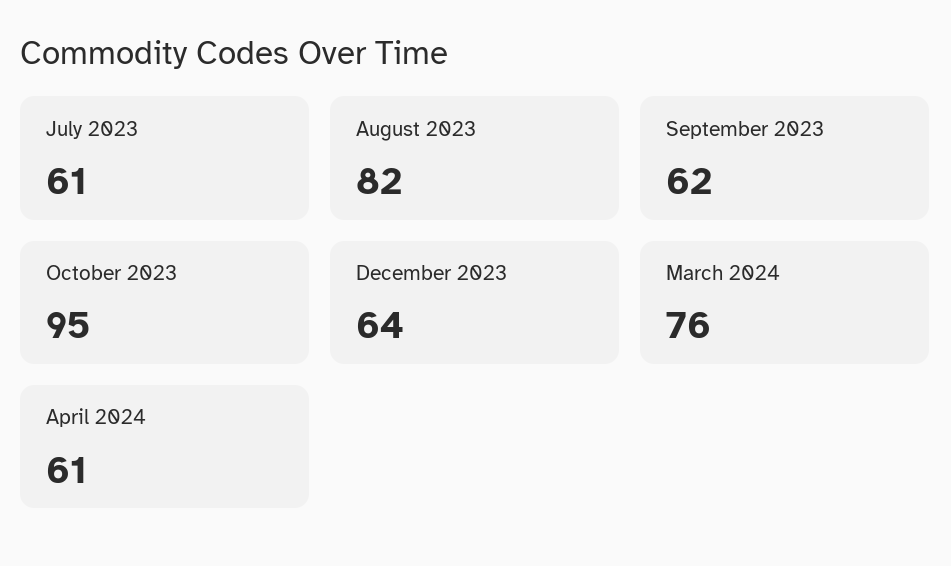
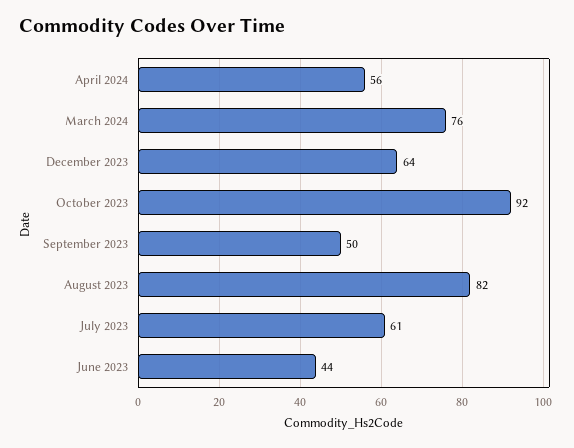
  {
    "July 2023": 61,
    "August 2023": 82,
-   "September 2023": 62,
+   "September 2023": 50,
-   "October 2023": 95,
+   "October 2023": 92,
    "December 2023": 64,
    "March 2024": 76,
-   "April 2024": 61
+   "April 2024": 56,
+   "June 2023": 44
  }

